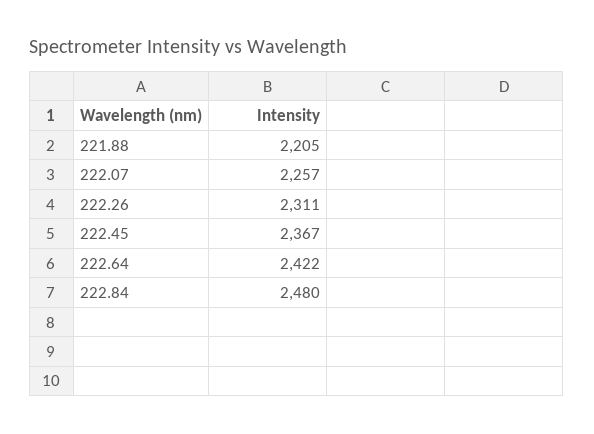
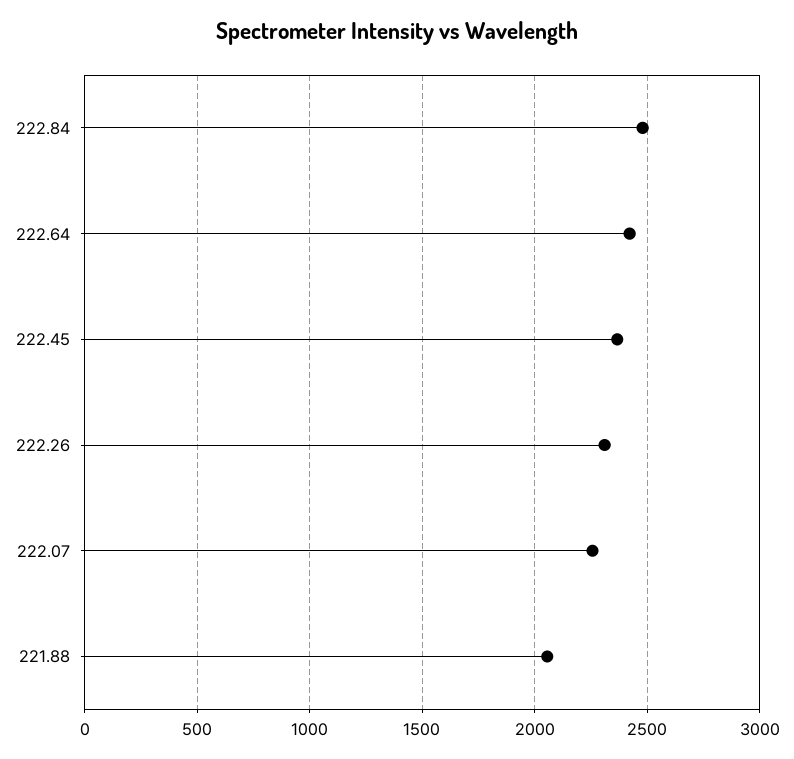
  {
-   "221.88": 2205,
+   "221.88": 2050,
    "222.07": 2257,
    "222.26": 2311,
    "222.45": 2367,
    "222.64": 2422,
    "222.84": 2480
  }

